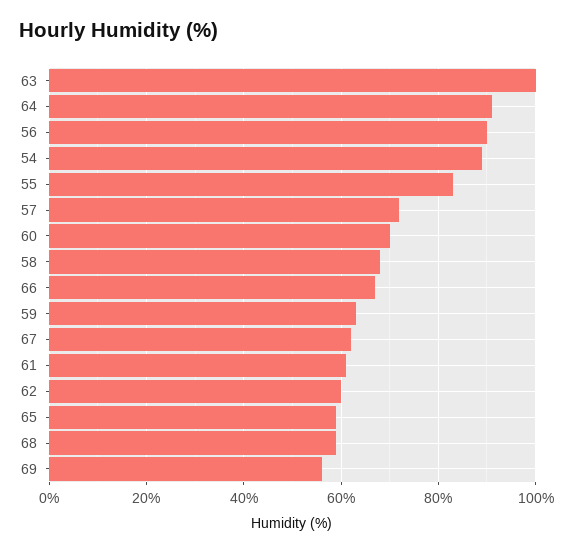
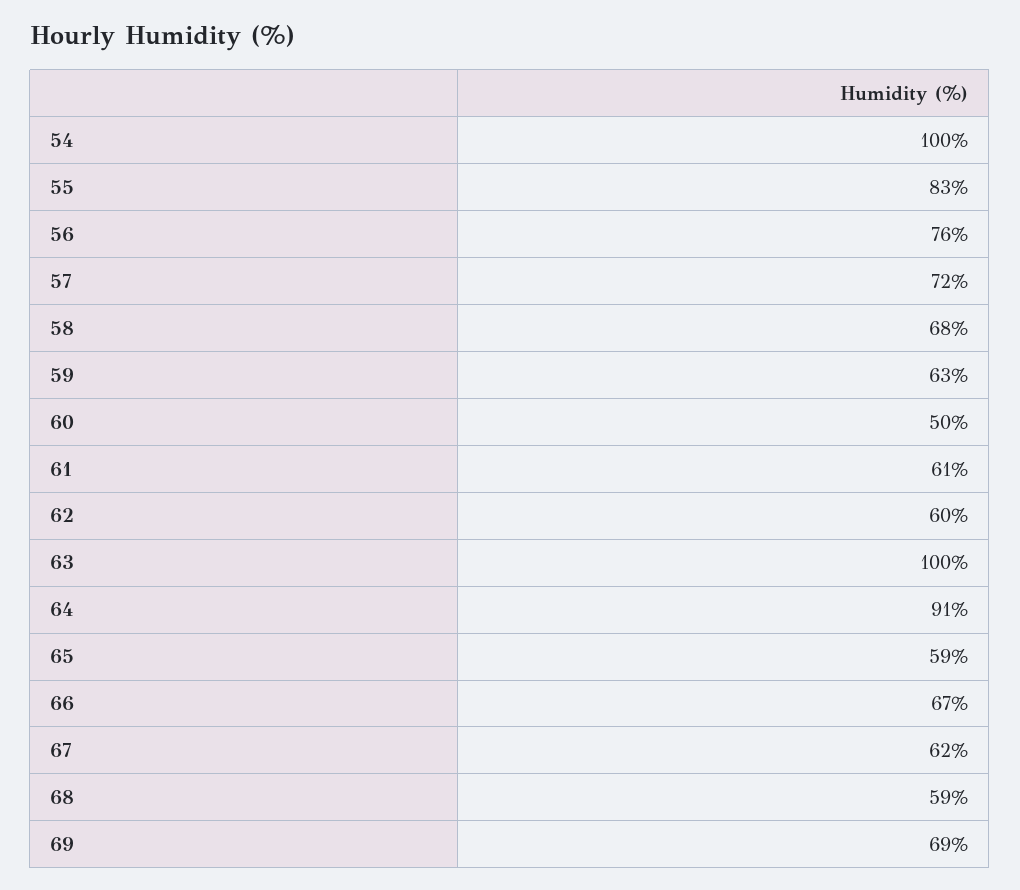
  {
    "63": 100,
    "64": 91,
-   "56": 90,
+   "56": 76,
-   "54": 90,
+   "54": 100,
    "55": 83,
    "57": 72,
-   "60": 70,
+   "60": 50,
    "58": 68,
    "66": 67,
    "59": 63,
    "67": 62,
    "61": 61,
    "62": 60,
    "65": 59,
    "68": 59,
-   "69": 55
+   "69": 69
  }

